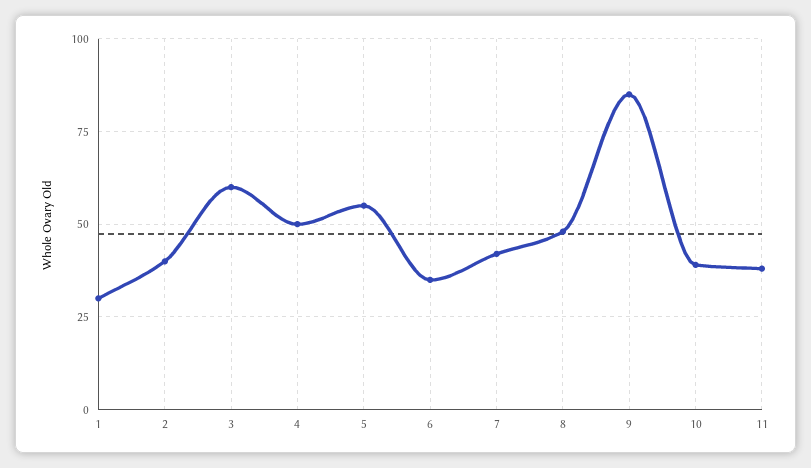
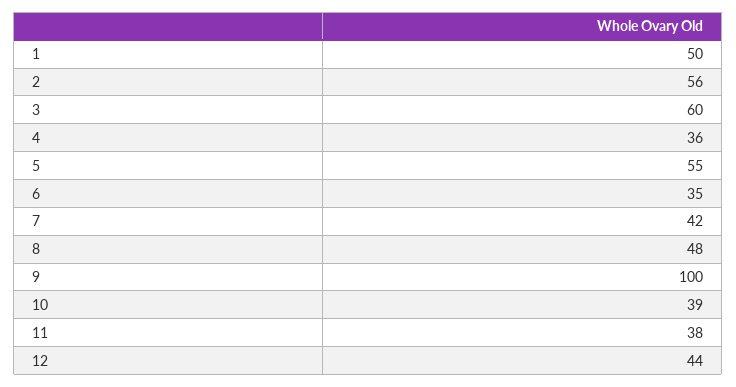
  {
-   "1": 30,
+   "1": 50,
-   "2": 40,
+   "2": 56,
    "3": 60,
-   "4": 50,
+   "4": 36,
    "5": 55,
    "6": 35,
    "7": 42,
    "8": 48,
-   "9": 85,
+   "9": 100,
    "10": 39,
-   "11": 38
+   "11": 38,
+   "12": 44
  }

